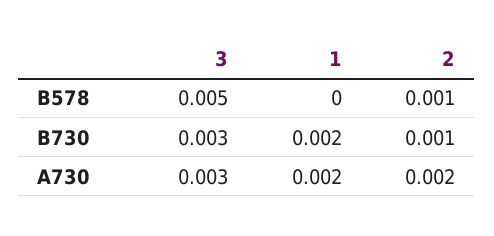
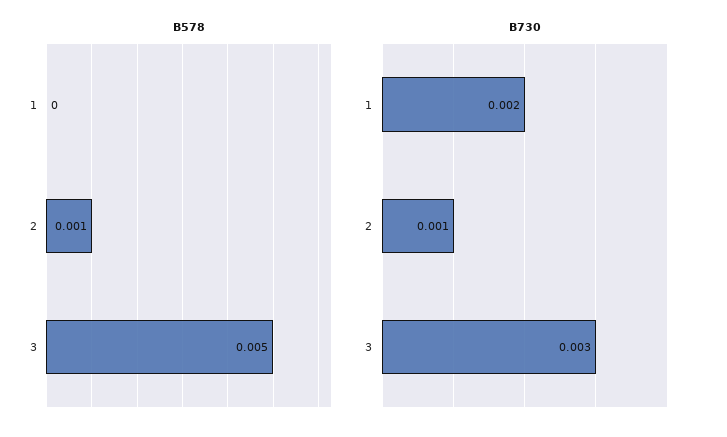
  {
    "B578": {
      "3": 0.005,
      "1": 0,
      "2": 0.001
    },
    "B730": {
      "3": 0.003,
      "1": 0.002,
      "2": 0.001
-   },
+   }
-   "A730": {
-     "3": 0.003,
-     "1": 0.002,
-     "2": 0.002
-   }
  }

